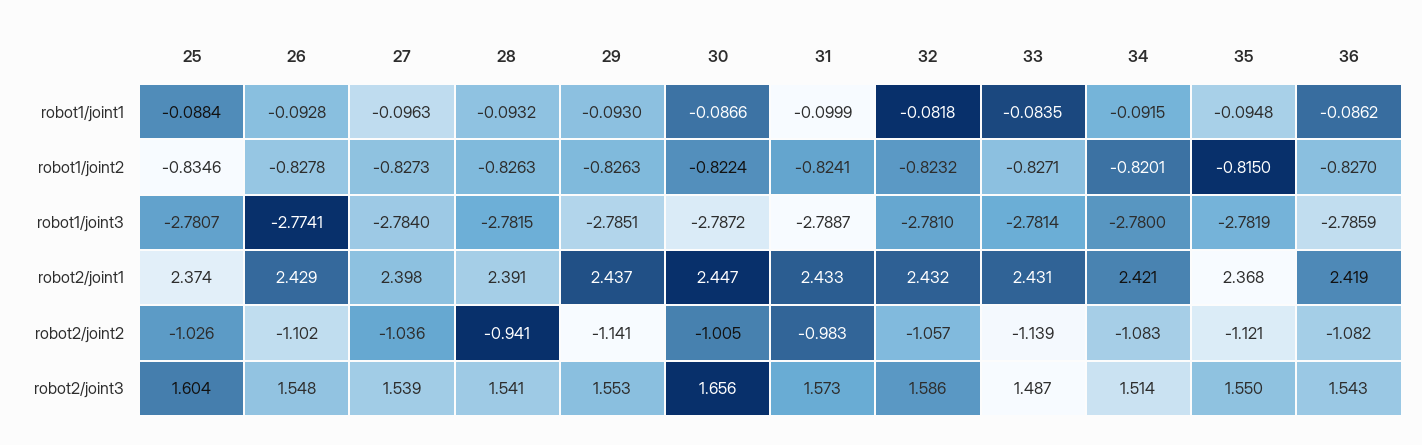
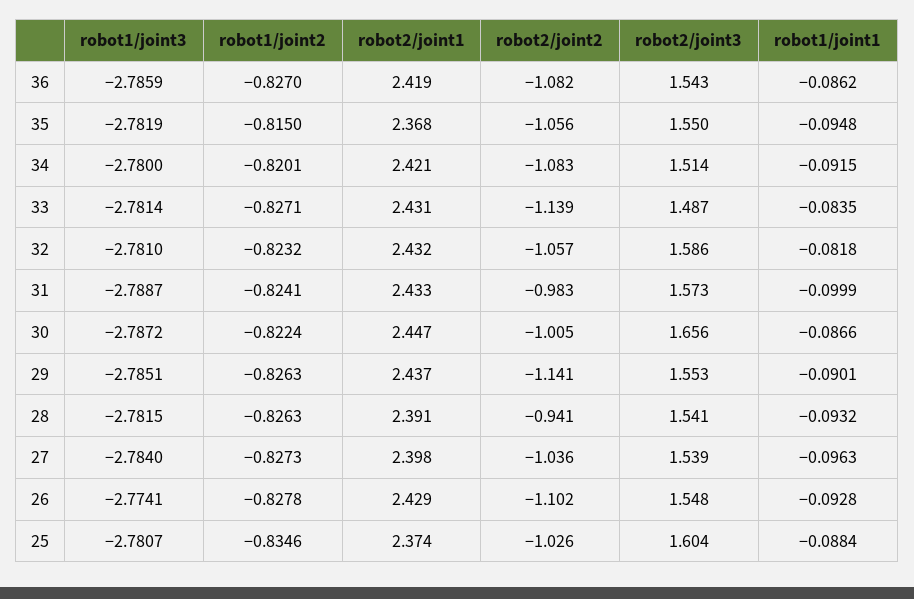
  {
    "25": {
      "robot1/joint1": -0.0884,
      "robot1/joint2": -0.8346,
      "robot1/joint3": -2.7807,
      "robot2/joint1": 2.374,
      "robot2/joint2": -1.026,
      "robot2/joint3": 1.604
    },
    "26": {
      "robot1/joint1": -0.0928,
      "robot1/joint2": -0.8278,
      "robot1/joint3": -2.7741,
      "robot2/joint1": 2.429,
      "robot2/joint2": -1.102,
      "robot2/joint3": 1.548
    },
    "27": {
      "robot1/joint1": -0.0963,
      "robot1/joint2": -0.8273,
      "robot1/joint3": -2.784,
      "robot2/joint1": 2.398,
      "robot2/joint2": -1.036,
      "robot2/joint3": 1.539
    },
    "28": {
      "robot1/joint1": -0.0932,
      "robot1/joint2": -0.8263,
      "robot1/joint3": -2.7815,
      "robot2/joint1": 2.391,
      "robot2/joint2": -0.941,
      "robot2/joint3": 1.541
    },
    "29": {
-     "robot1/joint1": -0.093,
+     "robot1/joint1": -0.0901,
      "robot1/joint2": -0.8263,
      "robot1/joint3": -2.7851,
      "robot2/joint1": 2.437,
      "robot2/joint2": -1.141,
      "robot2/joint3": 1.553
    },
    "30": {
      "robot1/joint1": -0.0866,
      "robot1/joint2": -0.8224,
      "robot1/joint3": -2.7872,
      "robot2/joint1": 2.447,
      "robot2/joint2": -1.005,
      "robot2/joint3": 1.656
    },
    "31": {
      "robot1/joint1": -0.0999,
      "robot1/joint2": -0.8241,
      "robot1/joint3": -2.7887,
      "robot2/joint1": 2.433,
      "robot2/joint2": -0.983,
      "robot2/joint3": 1.573
    },
    "32": {
      "robot1/joint1": -0.0818,
      "robot1/joint2": -0.8232,
      "robot1/joint3": -2.781,
      "robot2/joint1": 2.432,
      "robot2/joint2": -1.057,
      "robot2/joint3": 1.586
    },
    "33": {
      "robot1/joint1": -0.0835,
      "robot1/joint2": -0.8271,
      "robot1/joint3": -2.7814,
      "robot2/joint1": 2.431,
      "robot2/joint2": -1.139,
      "robot2/joint3": 1.487
    },
    "34": {
      "robot1/joint1": -0.0915,
      "robot1/joint2": -0.8201,
      "robot1/joint3": -2.78,
      "robot2/joint1": 2.421,
      "robot2/joint2": -1.083,
      "robot2/joint3": 1.514
    },
    "35": {
      "robot1/joint1": -0.0948,
      "robot1/joint2": -0.815,
      "robot1/joint3": -2.7819,
      "robot2/joint1": 2.368,
-     "robot2/joint2": -1.121,
+     "robot2/joint2": -1.056,
      "robot2/joint3": 1.55
    },
    "36": {
      "robot1/joint1": -0.0862,
      "robot1/joint2": -0.827,
      "robot1/joint3": -2.7859,
      "robot2/joint1": 2.419,
      "robot2/joint2": -1.082,
      "robot2/joint3": 1.543
    }
  }

